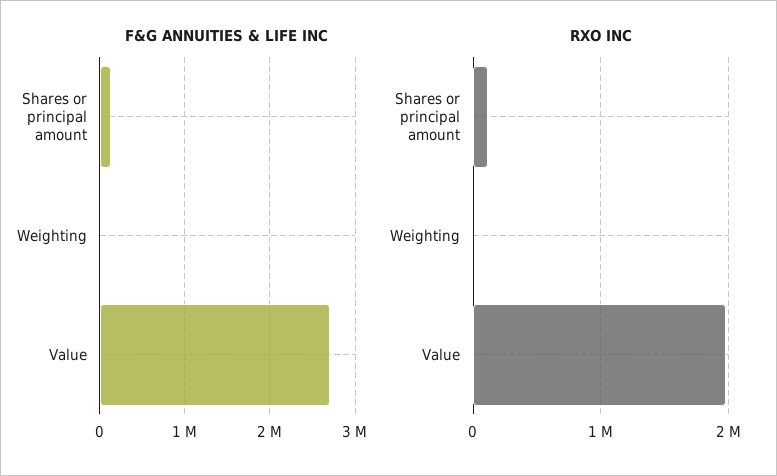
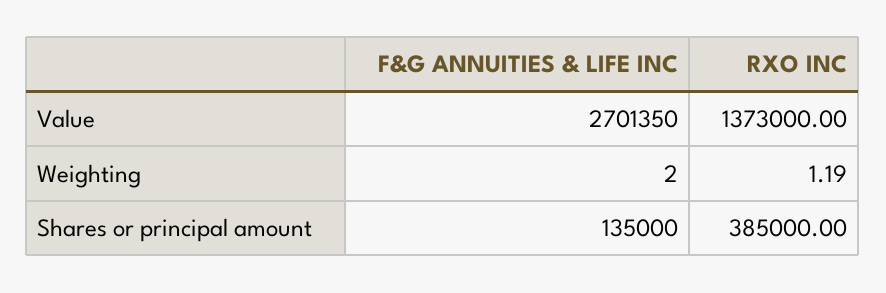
  {
    "F&G ANNUITIES & LIFE INC": {
      "Shares or principal amount": 135000,
      "Weighting": 2,
      "Value": 2701350
    },
    "RXO INC": {
-     "Shares or principal amount": 100000,
+     "Shares or principal amount": 385000,
      "Weighting": 1.19,
-     "Value": 2000000
+     "Value": 1373000
    }
  }

